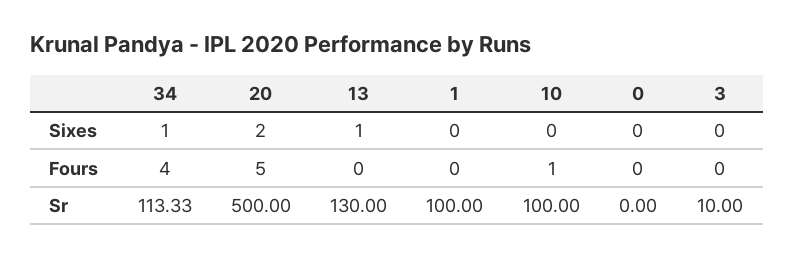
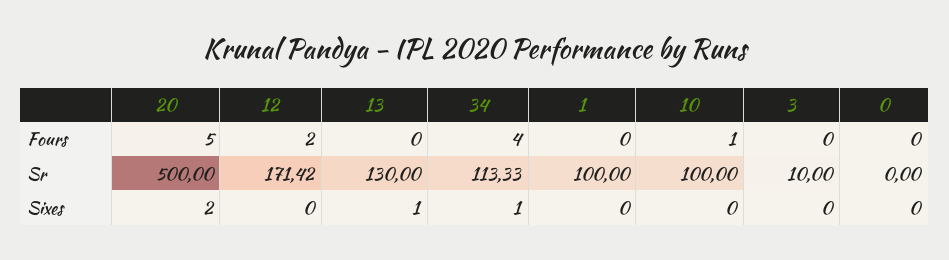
  {
    "34": {
      "Sixes": 1,
      "Fours": 4,
      "Sr": 113.33
    },
    "20": {
      "Sixes": 2,
      "Fours": 5,
      "Sr": 500
    },
    "13": {
      "Sixes": 1,
      "Fours": 0,
      "Sr": 130
    },
    "1": {
      "Sixes": 0,
      "Fours": 0,
      "Sr": 100
    },
    "10": {
      "Sixes": 0,
      "Fours": 1,
      "Sr": 100
    },
    "0": {
      "Sixes": 0,
      "Fours": 0,
      "Sr": 0
    },
    "3": {
      "Sixes": 0,
      "Fours": 0,
      "Sr": 10
-   }
+   },
+   "12": {
+     "Fours": 2,
+     "Sr": 171.42,
+     "Sixes": 0
+   }
  }

